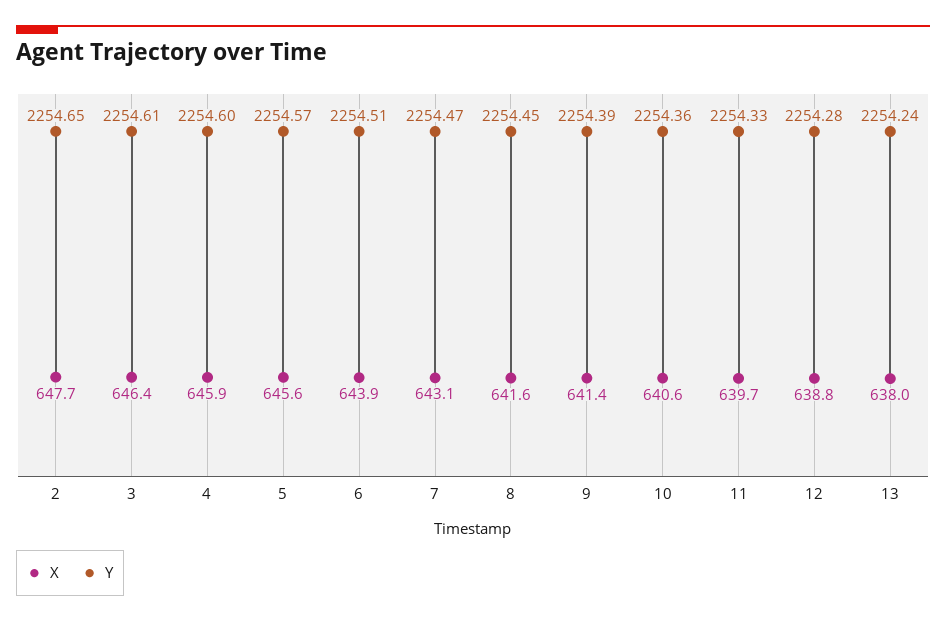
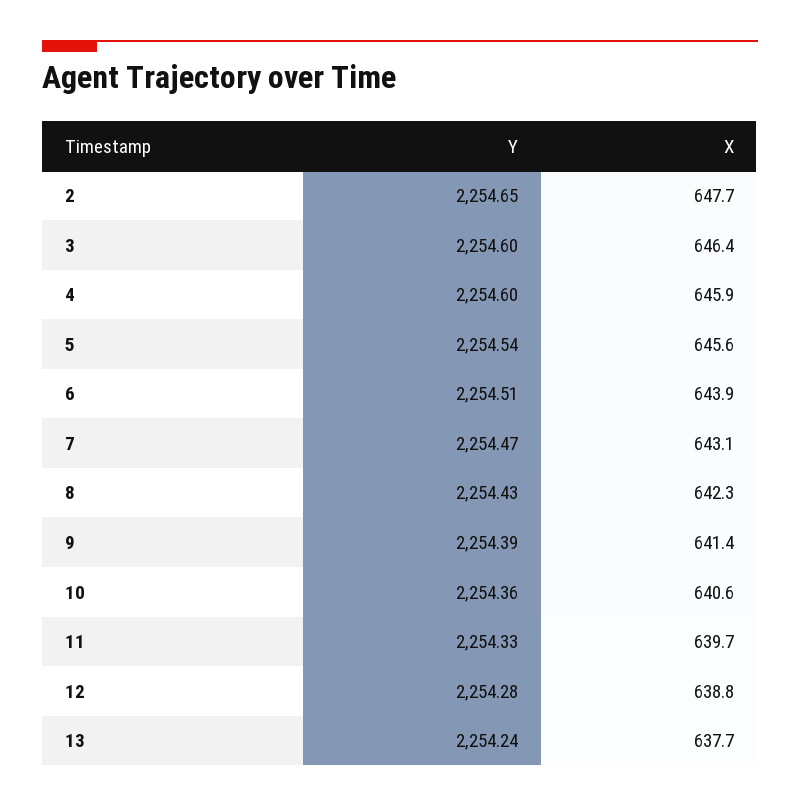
  {
    "X": {
      "2": 647.7,
      "3": 646.4,
      "4": 645.9,
      "5": 645.6,
      "6": 643.9,
      "7": 643.1,
-     "8": 641.6,
+     "8": 642.3,
      "9": 641.4,
      "10": 640.6,
      "11": 639.7,
      "12": 638.8,
-     "13": 638
+     "13": 637.7
    },
    "Y": {
      "2": 2254.65,
-     "3": 2254.61,
+     "3": 2254.6,
      "4": 2254.6,
-     "5": 2254.57,
+     "5": 2254.54,
      "6": 2254.51,
      "7": 2254.47,
-     "8": 2254.45,
+     "8": 2254.43,
      "9": 2254.39,
      "10": 2254.36,
      "11": 2254.33,
      "12": 2254.28,
      "13": 2254.24
    }
  }

